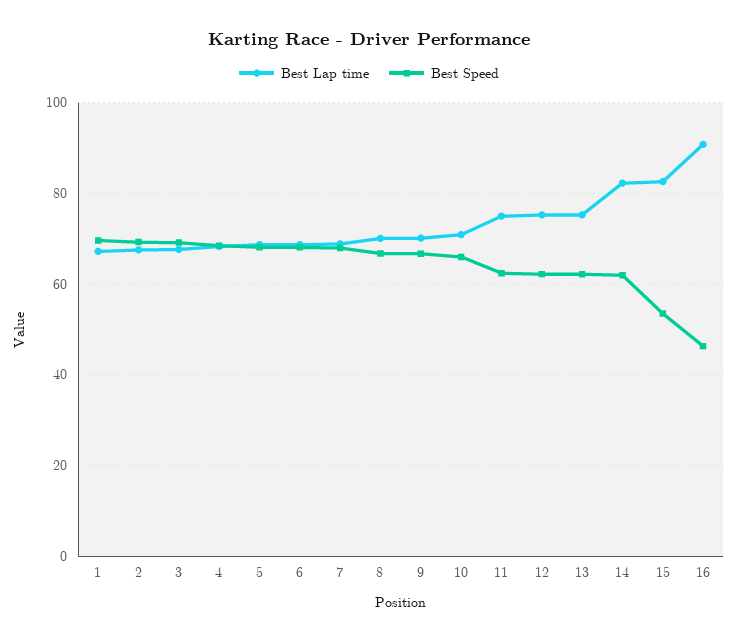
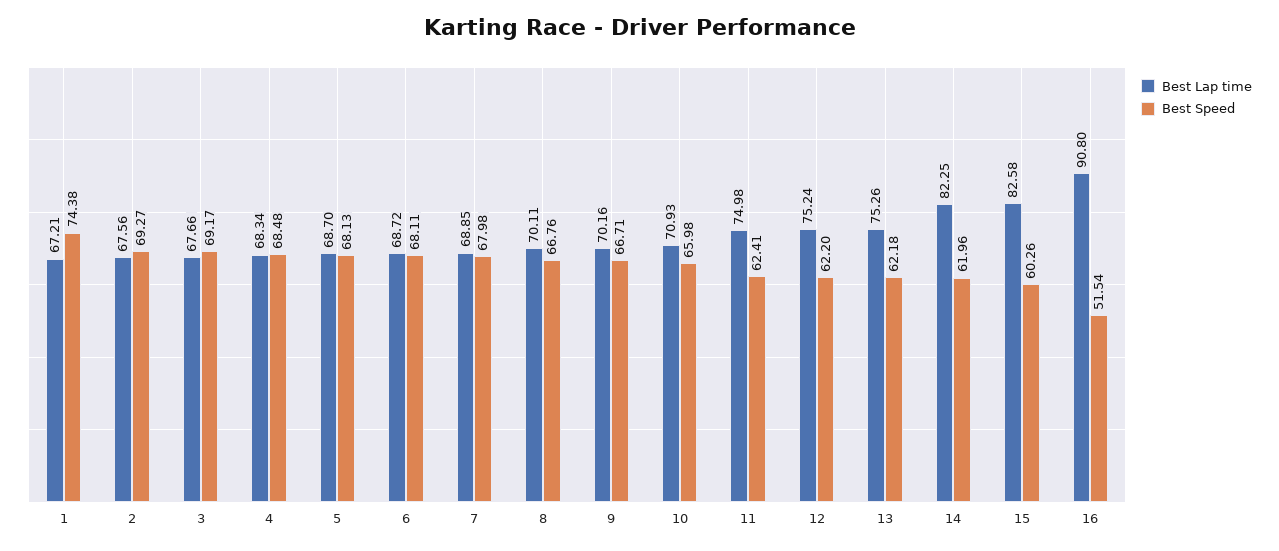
  {
    "Best Lap time": {
      "1": 67.21,
      "2": 67.56,
      "3": 67.66,
      "4": 68.34,
      "5": 68.7,
      "6": 68.72,
      "7": 68.85,
      "8": 70.11,
      "9": 70.16,
      "10": 70.93,
      "11": 74.98,
      "12": 75.24,
      "13": 75.26,
      "14": 82.25,
      "15": 82.58,
      "16": 90.8
    },
    "Best Speed": {
-     "1": 70,
+     "1": 74.38,
      "2": 69.27,
      "3": 69.17,
      "4": 68.48,
      "5": 68.13,
      "6": 68.11,
      "7": 67.98,
      "8": 66.76,
      "9": 66.71,
      "10": 65.98,
      "11": 62.41,
      "12": 62.2,
      "13": 62.18,
      "14": 61.96,
-     "15": 54,
+     "15": 60.26,
-     "16": 46
+     "16": 51.54
    }
  }

